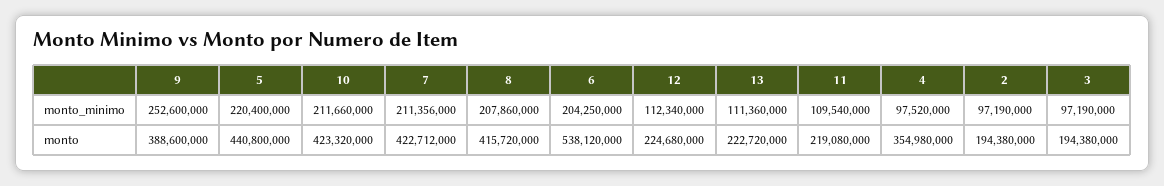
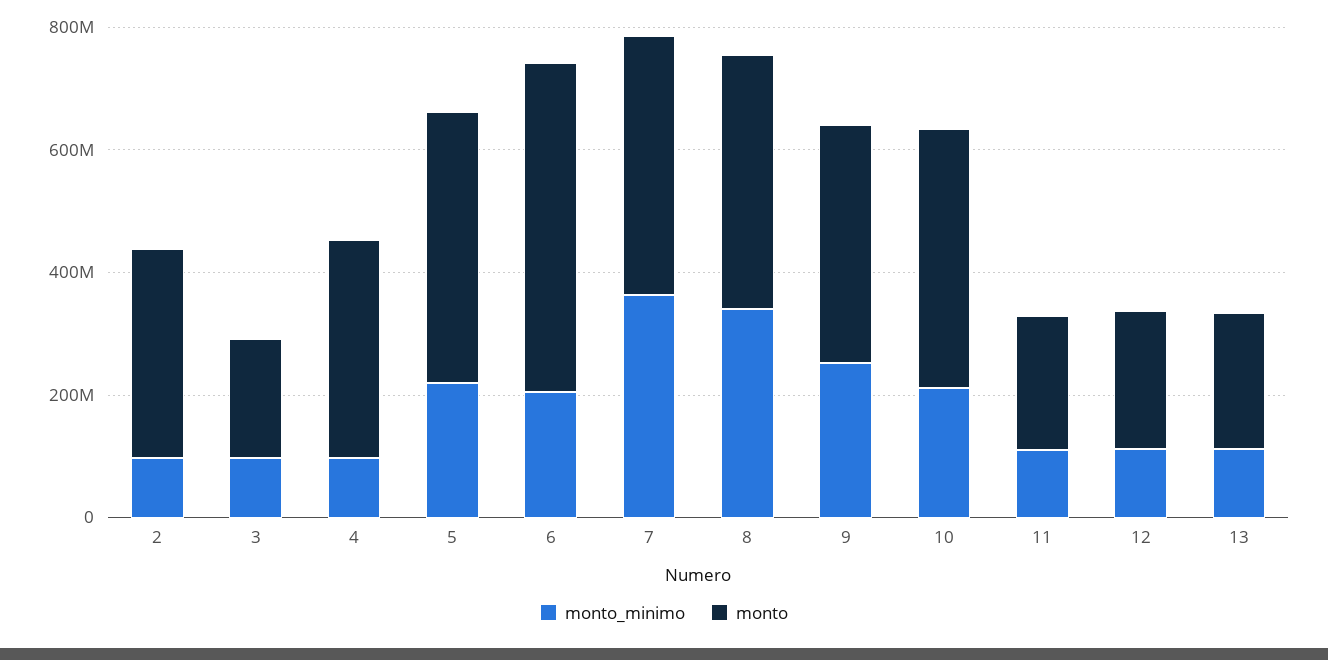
  {
    "monto_minimo": {
      "9": 252600000,
      "5": 220400000,
      "10": 211660000,
-     "7": 211356000,
+     "7": 350000000,
-     "8": 207860000,
+     "8": 350000000,
      "6": 204250000,
      "12": 112340000,
      "13": 111360000,
      "11": 109540000,
      "4": 97520000,
      "2": 97190000,
      "3": 97190000
    },
    "monto": {
      "9": 388600000,
      "5": 440800000,
      "10": 423320000,
      "7": 422712000,
      "8": 415720000,
      "6": 538120000,
      "12": 224680000,
      "13": 222720000,
      "11": 219080000,
      "4": 354980000,
-     "2": 194380000,
+     "2": 350000000,
      "3": 194380000
    }
  }

